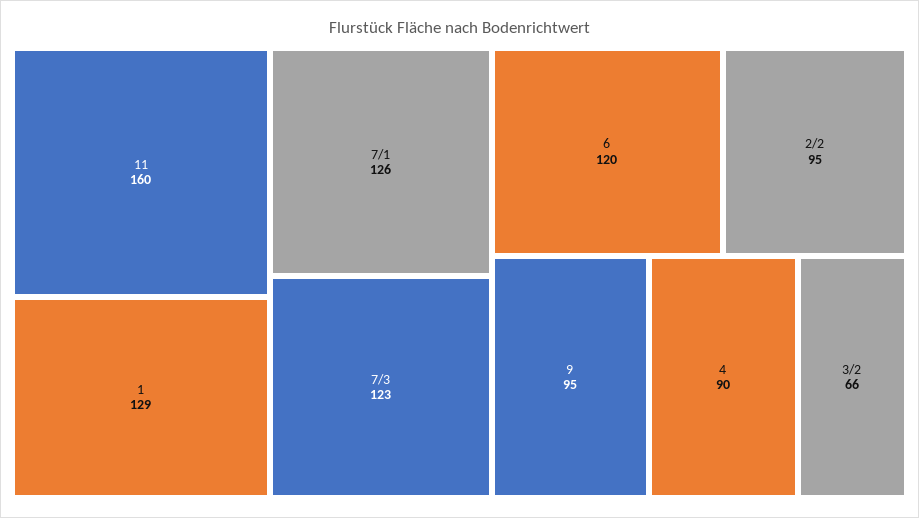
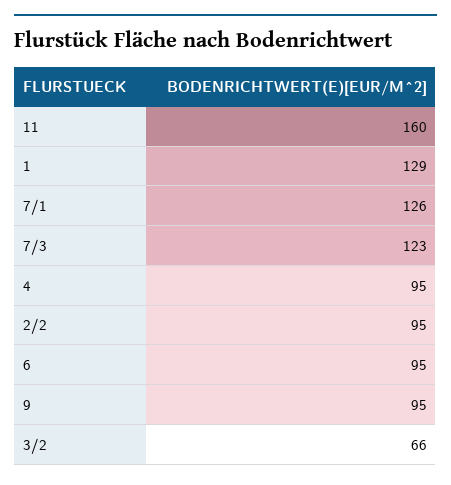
  {
    "11": 160,
    "1": 129,
    "7/1": 126,
    "7/3": 123,
-   "6": 120,
+   "6": 95,
    "2/2": 95,
    "9": 95,
-   "4": 90,
+   "4": 95,
    "3/2": 66
  }

